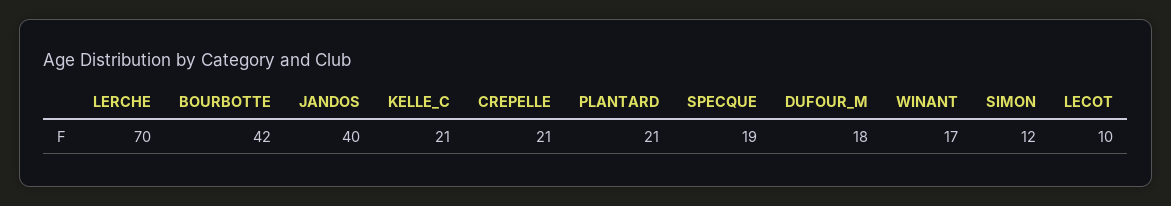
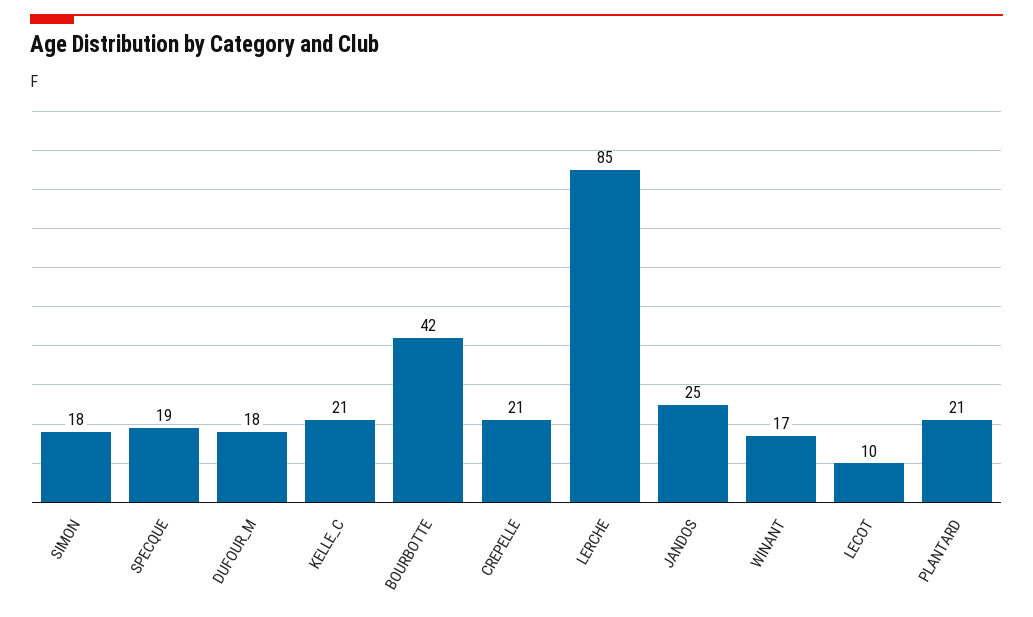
  {
-   "LERCHE": 70,
+   "LERCHE": 85,
    "BOURBOTTE": 42,
-   "JANDOS": 40,
+   "JANDOS": 25,
    "KELLE_C": 21,
    "CREPELLE": 21,
    "PLANTARD": 21,
    "SPECQUE": 19,
    "DUFOUR_M": 18,
    "WINANT": 17,
-   "SIMON": 12,
+   "SIMON": 18,
    "LECOT": 10
  }

